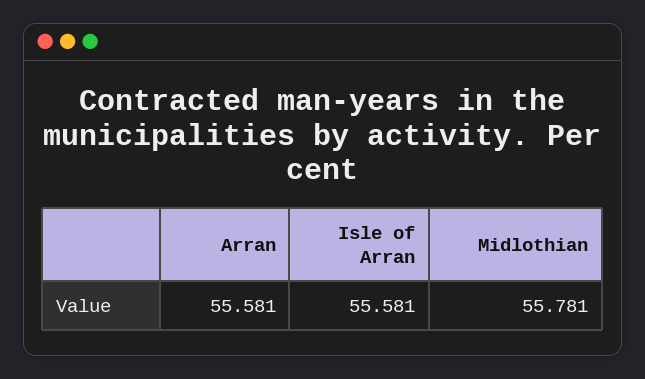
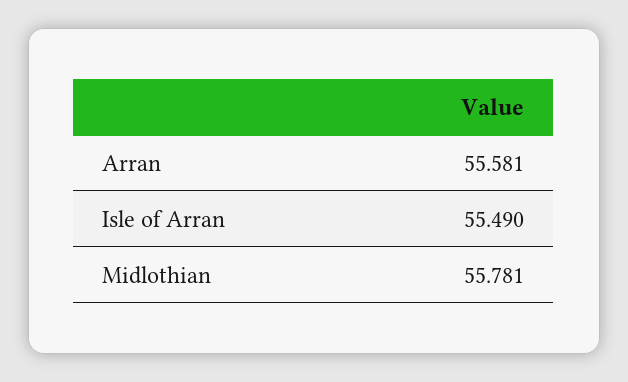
  {
    "Arran": 55.581,
-   "Isle of Arran": 55.581,
+   "Isle of Arran": 55.49,
    "Midlothian": 55.781
  }

